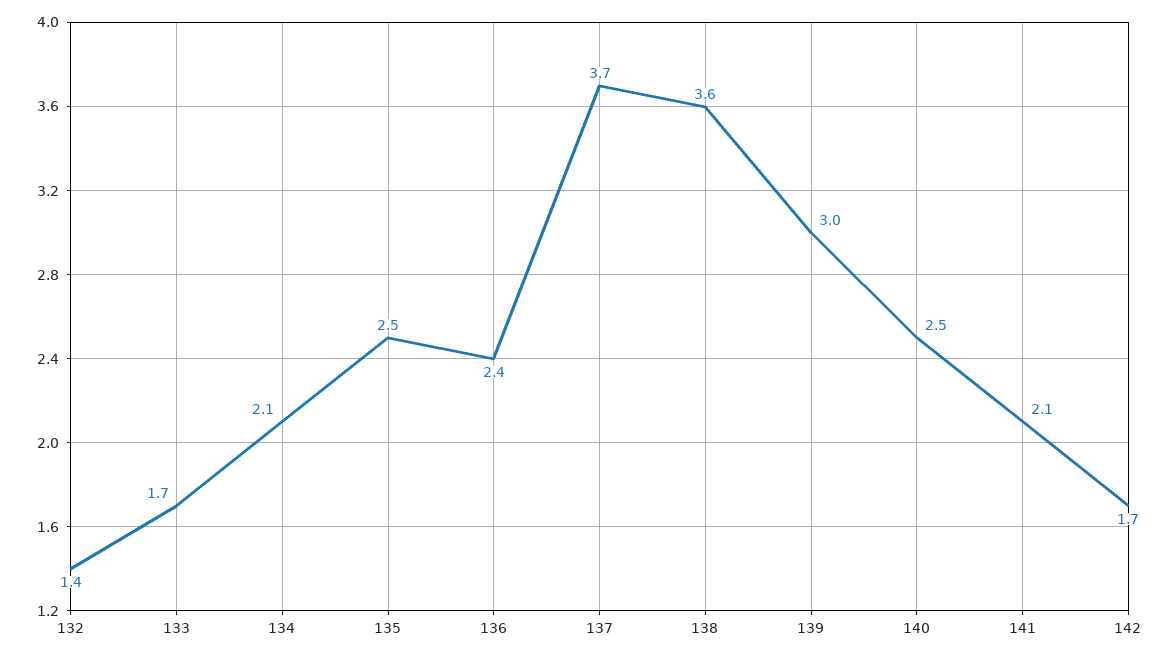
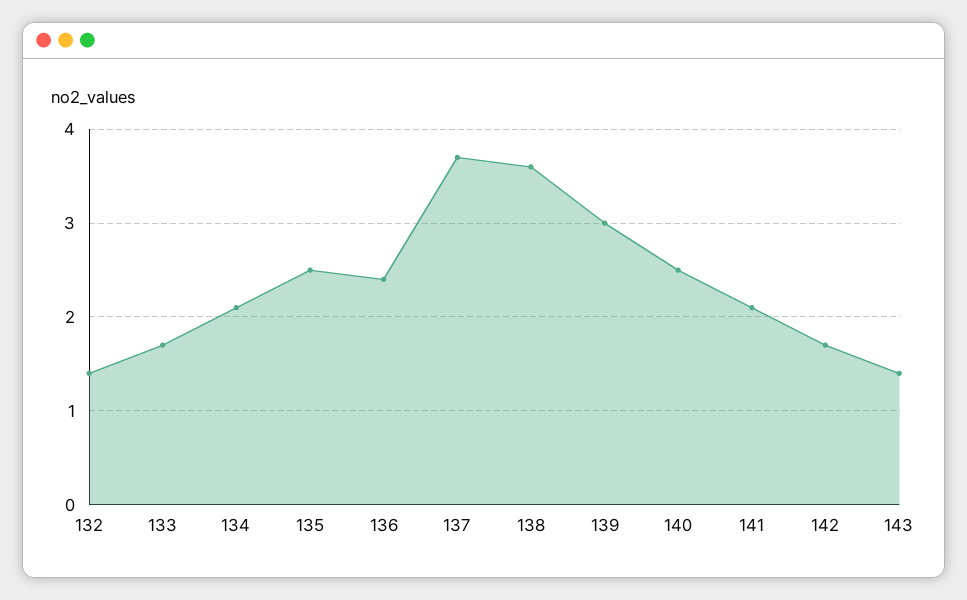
  {
    "132": 1.4,
    "133": 1.7,
    "134": 2.1,
    "135": 2.5,
    "136": 2.4,
    "137": 3.7,
    "138": 3.6,
    "139": 3,
    "140": 2.5,
    "141": 2.1,
-   "142": 1.7
+   "142": 1.7,
+   "143": 1.4
  }

